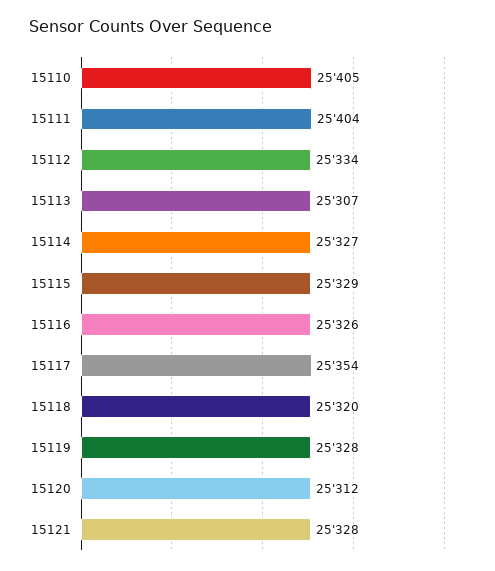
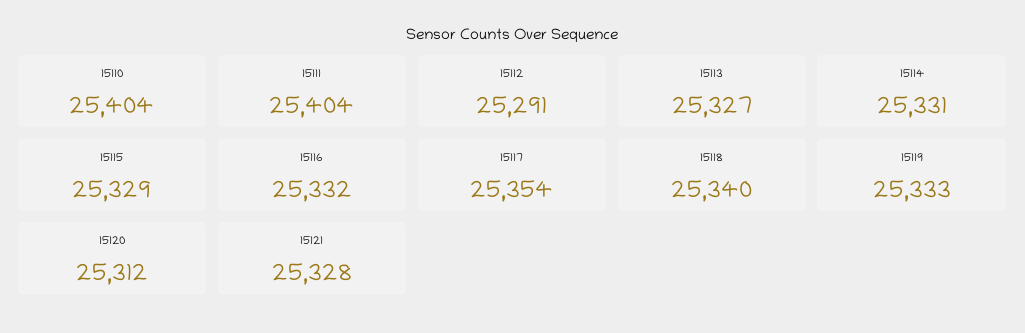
  {
-   "15110": 25405,
+   "15110": 25404,
    "15111": 25404,
-   "15112": 25334,
+   "15112": 25291,
-   "15113": 25307,
+   "15113": 25327,
-   "15114": 25327,
+   "15114": 25331,
    "15115": 25329,
-   "15116": 25326,
+   "15116": 25332,
    "15117": 25354,
-   "15118": 25320,
+   "15118": 25340,
-   "15119": 25328,
+   "15119": 25333,
    "15120": 25312,
    "15121": 25328
  }

